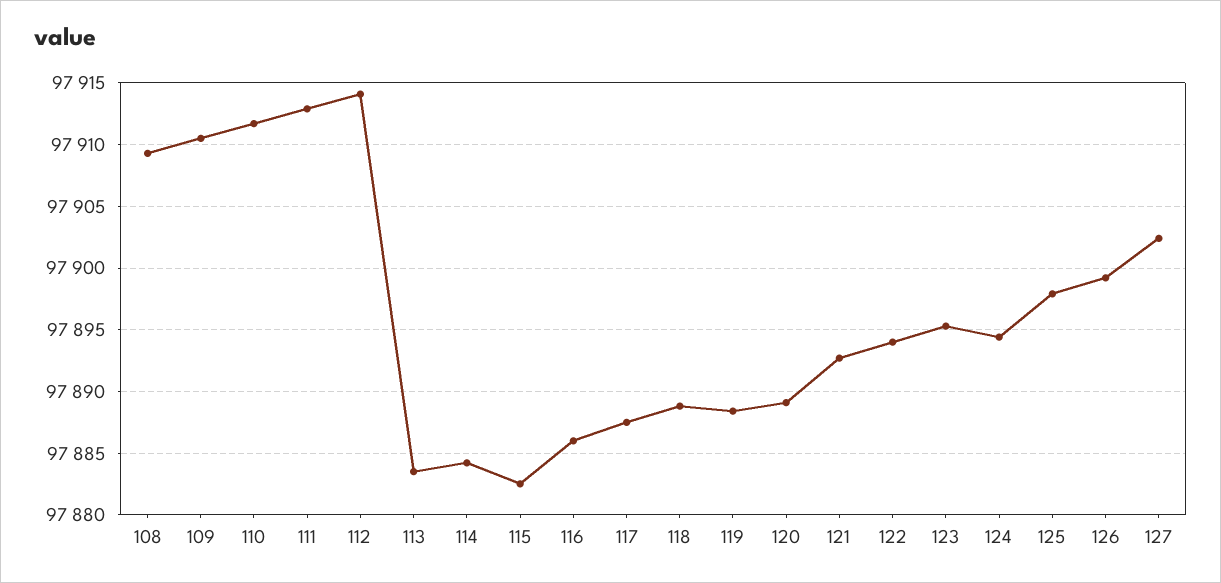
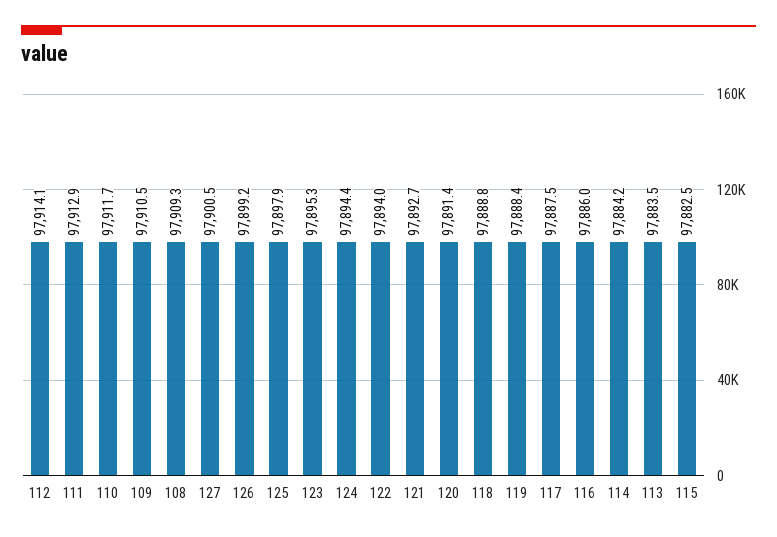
  {
    "108": 97909.3,
    "109": 97910.5,
    "110": 97911.7,
    "111": 97912.9,
    "112": 97914.1,
    "113": 97883.5,
    "114": 97884.2,
    "115": 97882.5,
    "116": 97886,
    "117": 97887.5,
    "118": 97888.8,
    "119": 97888.4,
-   "120": 97889,
+   "120": 97891.4,
    "121": 97892.7,
    "122": 97894,
    "123": 97895.3,
    "124": 97894.4,
    "125": 97897.9,
    "126": 97899.2,
-   "127": 97902.5
+   "127": 97900.5
  }

